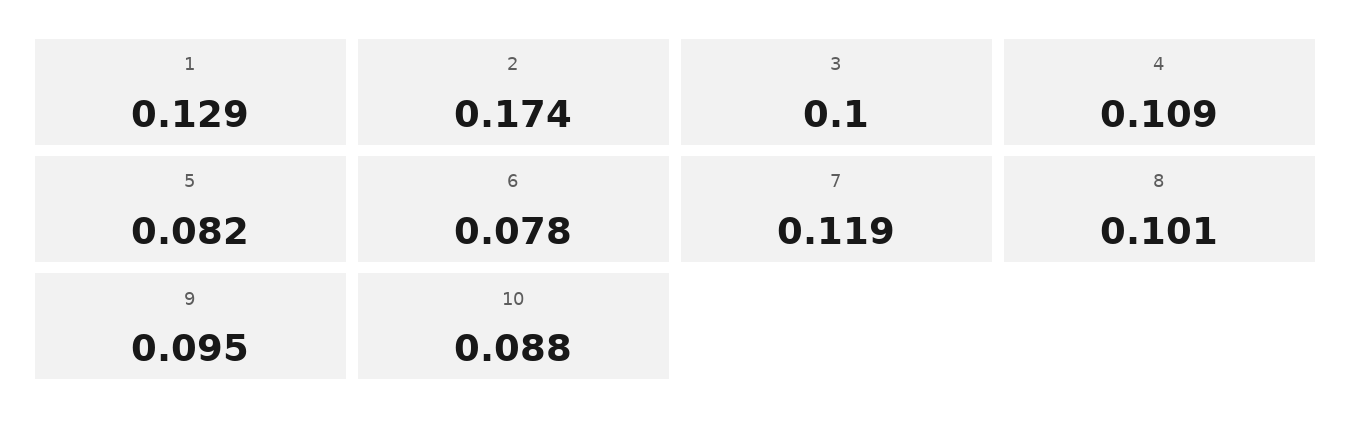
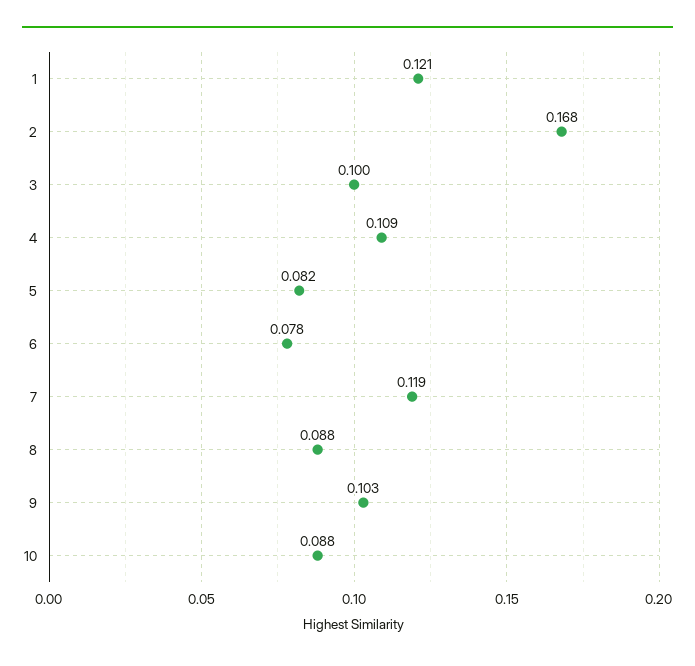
  {
-   "1": 0.129,
+   "1": 0.121,
-   "2": 0.174,
+   "2": 0.168,
    "3": 0.1,
    "4": 0.109,
    "5": 0.082,
    "6": 0.078,
    "7": 0.119,
-   "8": 0.101,
+   "8": 0.088,
-   "9": 0.095,
+   "9": 0.103,
    "10": 0.088
  }

